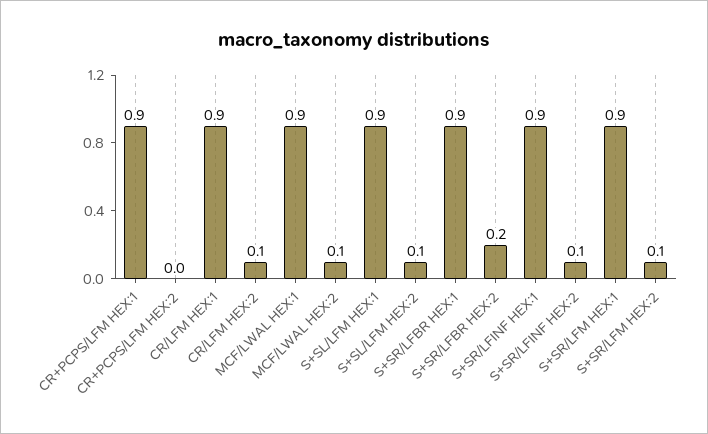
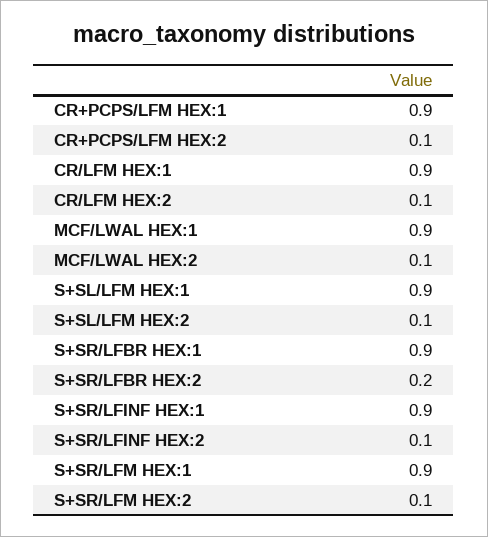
  {
    "CR+PCPS/LFM HEX:1": 0.9,
-   "CR+PCPS/LFM HEX:2": 0,
+   "CR+PCPS/LFM HEX:2": 0.1,
    "CR/LFM HEX:1": 0.9,
    "CR/LFM HEX:2": 0.1,
    "MCF/LWAL HEX:1": 0.9,
    "MCF/LWAL HEX:2": 0.1,
    "S+SL/LFM HEX:1": 0.9,
    "S+SL/LFM HEX:2": 0.1,
    "S+SR/LFBR HEX:1": 0.9,
    "S+SR/LFBR HEX:2": 0.2,
    "S+SR/LFINF HEX:1": 0.9,
    "S+SR/LFINF HEX:2": 0.1,
    "S+SR/LFM HEX:1": 0.9,
    "S+SR/LFM HEX:2": 0.1
  }

